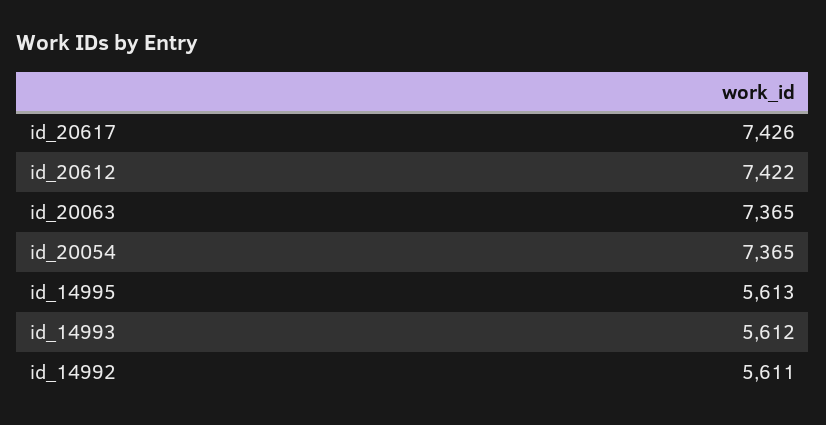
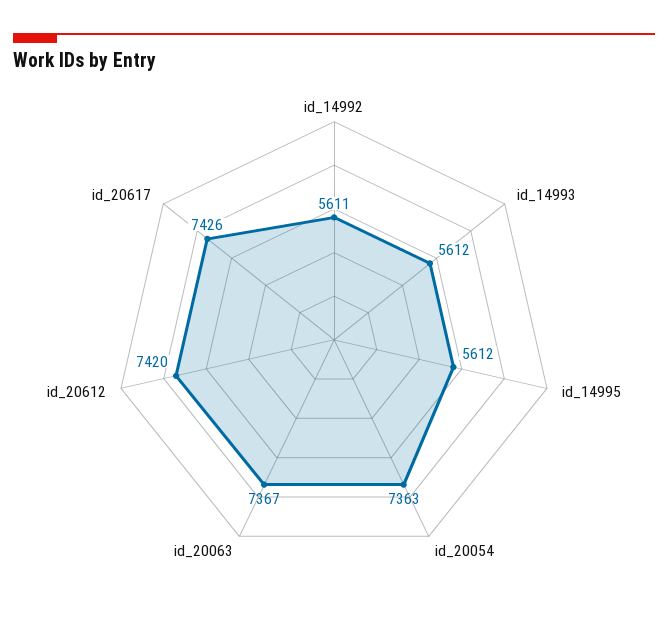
  {
    "id_20617": 7426,
-   "id_20612": 7422,
+   "id_20612": 7420,
-   "id_20063": 7365,
+   "id_20063": 7367,
-   "id_20054": 7365,
+   "id_20054": 7363,
-   "id_14995": 5613,
+   "id_14995": 5612,
    "id_14993": 5612,
    "id_14992": 5611
  }

